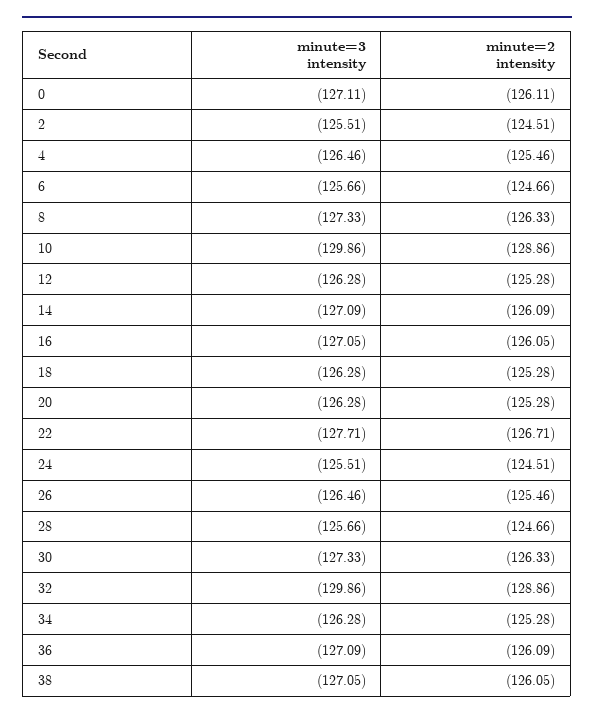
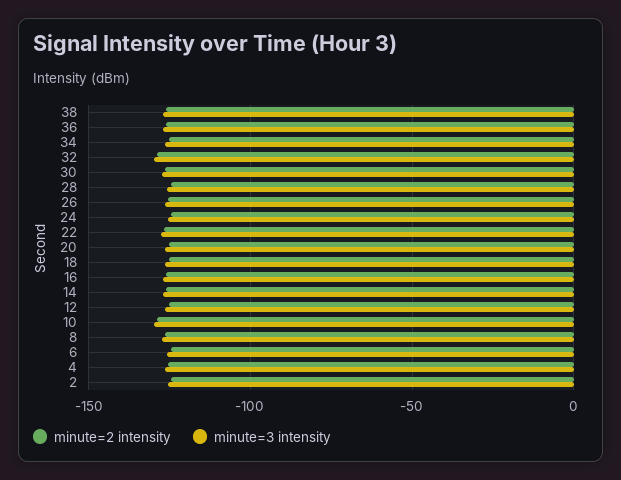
  {
    "minute=3 intensity": {
-     "0": -127.11,
      "2": -125.51,
      "4": -126.46,
      "6": -125.66,
      "8": -127.33,
      "10": -129.86,
      "12": -126.28,
      "14": -127.09,
      "16": -127.05,
      "18": -126.28,
      "20": -126.28,
      "22": -127.71,
      "24": -125.51,
      "26": -126.46,
      "28": -125.66,
      "30": -127.33,
      "32": -129.86,
      "34": -126.28,
      "36": -127.09,
      "38": -127.05
    },
    "minute=2 intensity": {
-     "0": -126.11,
      "2": -124.51,
      "4": -125.46,
      "6": -124.66,
      "8": -126.33,
      "10": -128.86,
      "12": -125.28,
      "14": -126.09,
      "16": -126.05,
      "18": -125.28,
      "20": -125.28,
      "22": -126.71,
      "24": -124.51,
      "26": -125.46,
      "28": -124.66,
      "30": -126.33,
      "32": -128.86,
      "34": -125.28,
      "36": -126.09,
      "38": -126.05
    }
  }

